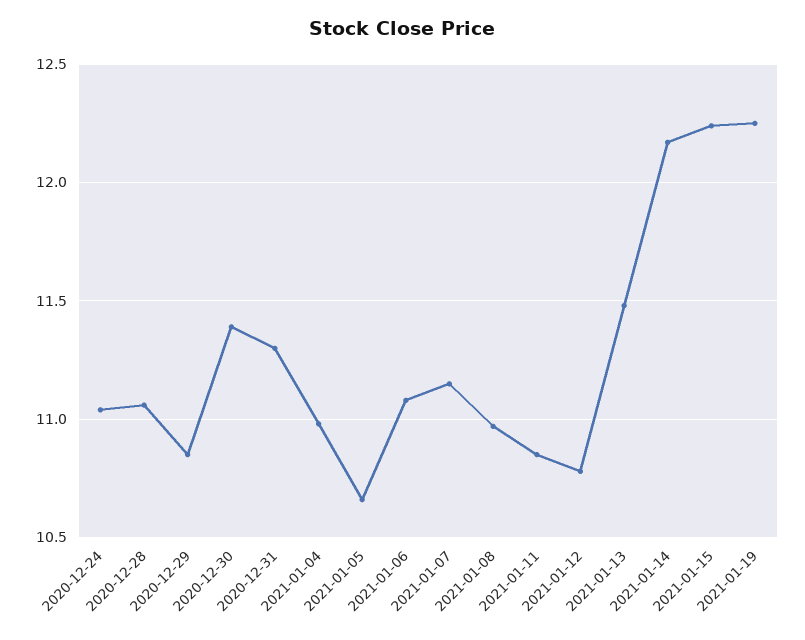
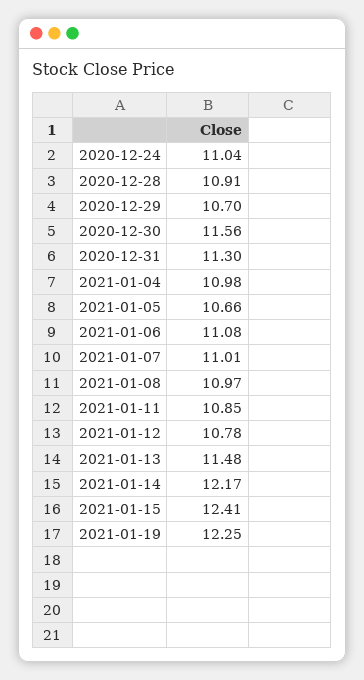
  {
    "2020-12-24": 11.04,
-   "2020-12-28": 11.05,
+   "2020-12-28": 10.91,
-   "2020-12-29": 10.85,
+   "2020-12-29": 10.7,
-   "2020-12-30": 11.4,
+   "2020-12-30": 11.56,
    "2020-12-31": 11.3,
    "2021-01-04": 10.98,
    "2021-01-05": 10.66,
    "2021-01-06": 11.08,
-   "2021-01-07": 11.15,
+   "2021-01-07": 11.01,
    "2021-01-08": 10.97,
    "2021-01-11": 10.85,
    "2021-01-12": 10.78,
    "2021-01-13": 11.48,
    "2021-01-14": 12.17,
-   "2021-01-15": 12.25,
+   "2021-01-15": 12.41,
    "2021-01-19": 12.25
  }

